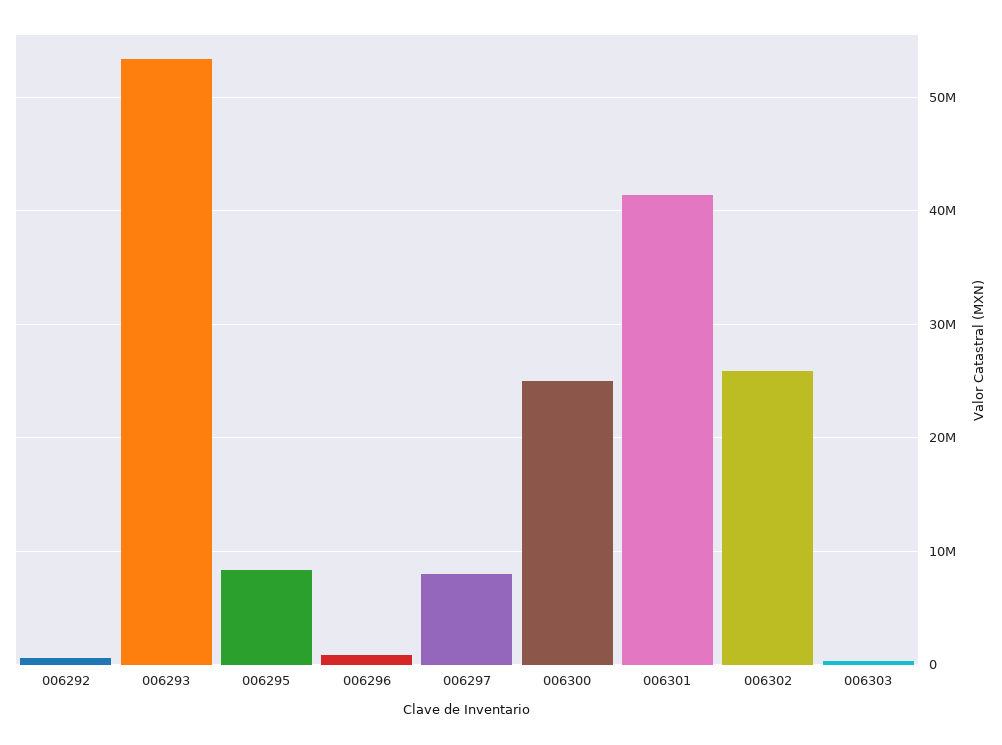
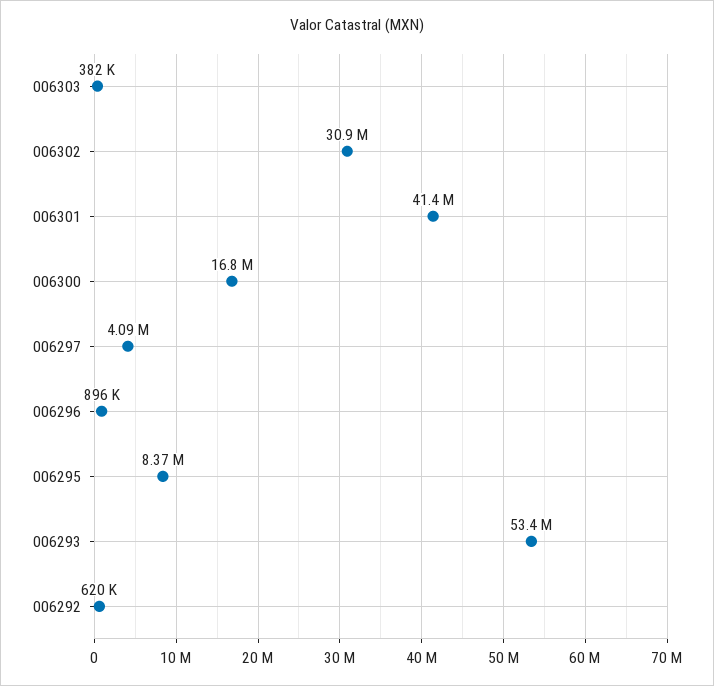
  {
    "006292": 620000,
    "006293": 53400000,
    "006295": 8370000,
    "006296": 896000,
-   "006297": 8000000,
+   "006297": 4090000,
-   "006300": 25000000,
+   "006300": 16800000,
    "006301": 41400000,
-   "006302": 26000000,
+   "006302": 30900000,
    "006303": 382000
  }

